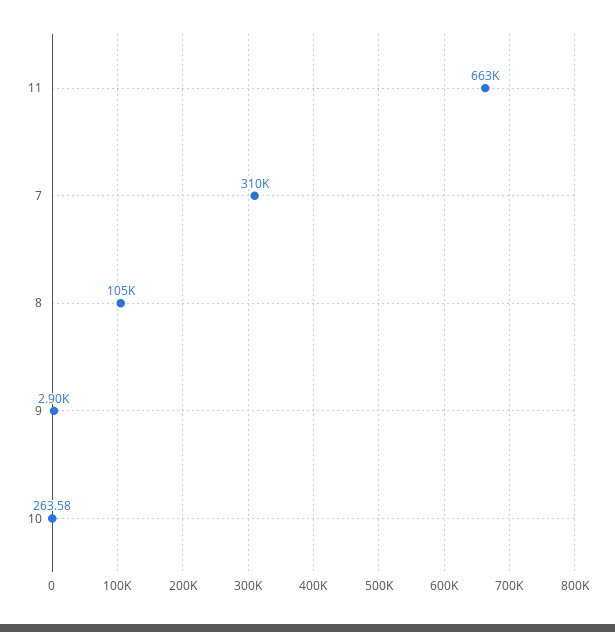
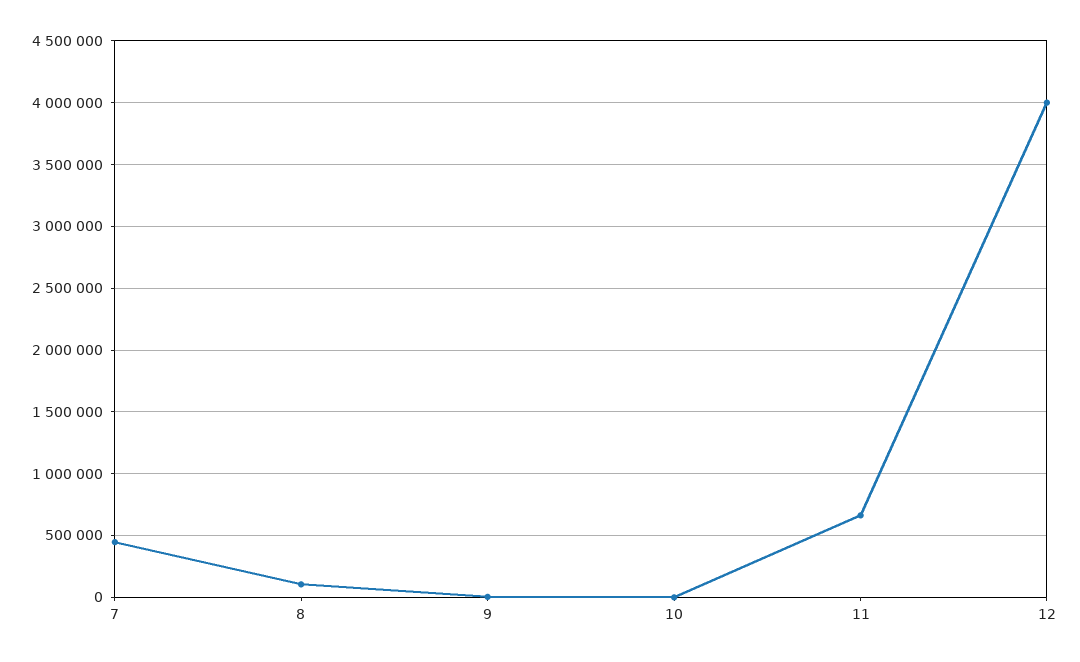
  {
    "11": 663000,
-   "7": 310000,
+   "7": 450000,
    "8": 105000,
    "9": 2900,
-   "10": 263.58
+   "10": 263.58,
+   "12": 4000000
  }

